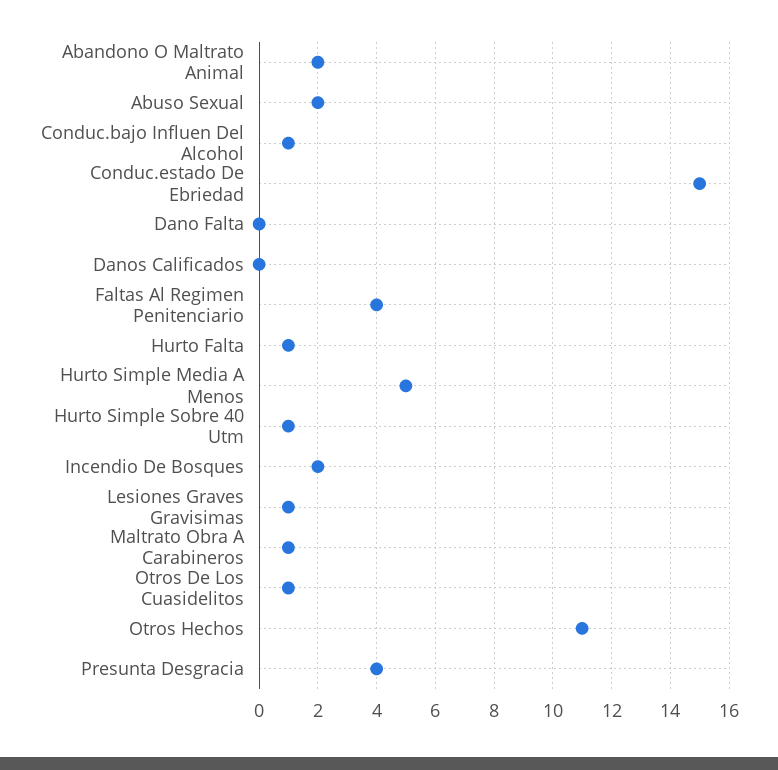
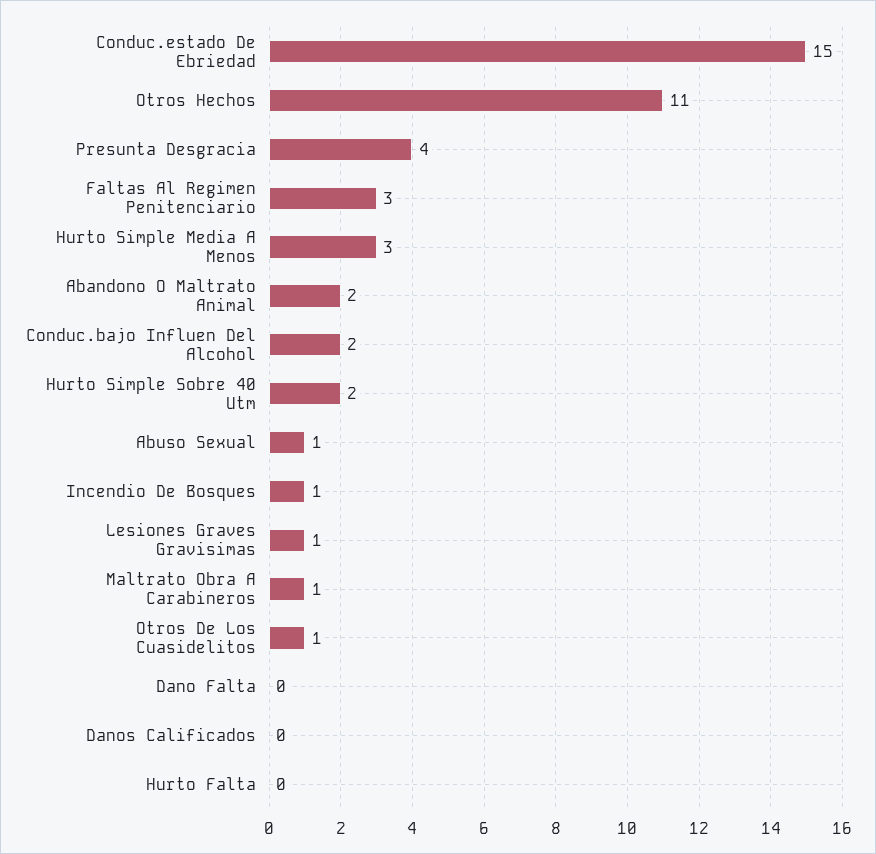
  {
    "Abandono O Maltrato Animal": 2,
-   "Abuso Sexual": 2,
+   "Abuso Sexual": 1,
-   "Conduc.bajo Influen Del Alcohol": 1,
+   "Conduc.bajo Influen Del Alcohol": 2,
    "Conduc.estado De Ebriedad": 15,
    "Dano Falta": 0,
    "Danos Calificados": 0,
-   "Faltas Al Regimen Penitenciario": 4,
+   "Faltas Al Regimen Penitenciario": 3,
-   "Hurto Falta": 1,
+   "Hurto Falta": 0,
-   "Hurto Simple Media A Menos": 5,
+   "Hurto Simple Media A Menos": 3,
-   "Hurto Simple Sobre 40 Utm": 1,
+   "Hurto Simple Sobre 40 Utm": 2,
-   "Incendio De Bosques": 2,
+   "Incendio De Bosques": 1,
    "Lesiones Graves Gravisimas": 1,
    "Maltrato Obra A Carabineros": 1,
    "Otros De Los Cuasidelitos": 1,
    "Otros Hechos": 11,
    "Presunta Desgracia": 4
  }

